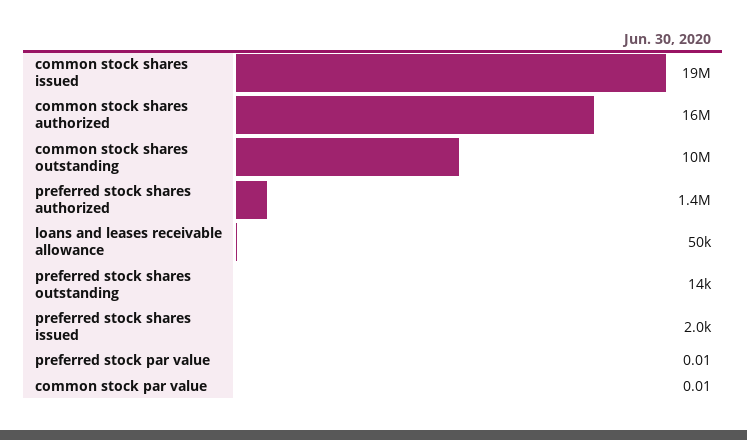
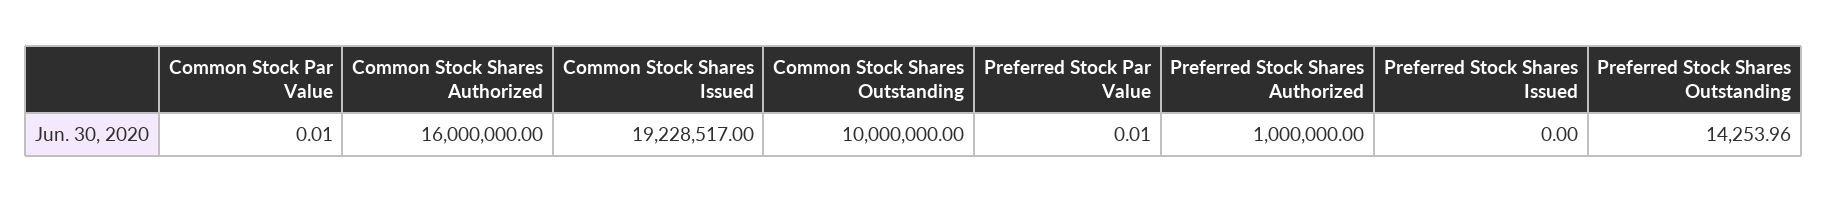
  {
    "common stock shares issued": 19228517,
    "common stock shares authorized": 16000000,
    "common stock shares outstanding": 10000000,
-   "preferred stock shares authorized": 1400000,
+   "preferred stock shares authorized": 1000000,
-   "loans and leases receivable allowance": 50000,
    "preferred stock shares outstanding": 14253.96,
-   "preferred stock shares issued": 2000,
+   "preferred stock shares issued": 0,
    "preferred stock par value": 0.01,
    "common stock par value": 0.01
  }

